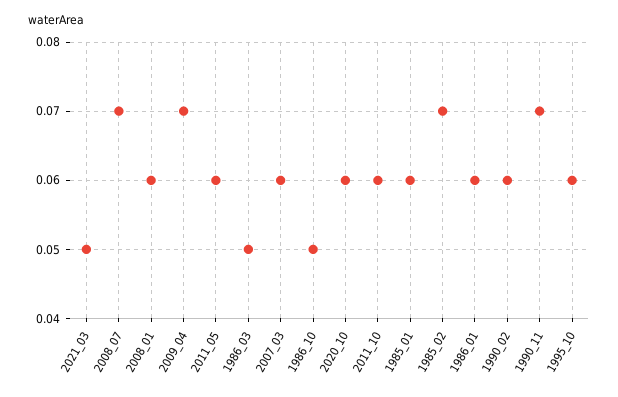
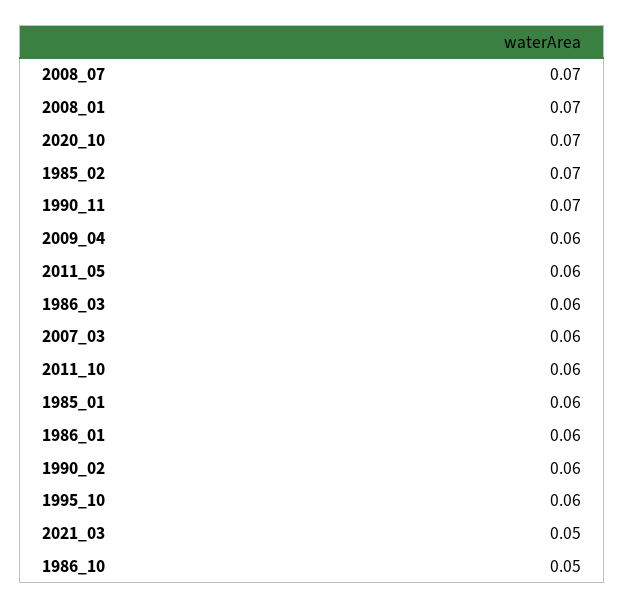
  {
    "2021_03": 0.05,
    "2008_07": 0.07,
-   "2008_01": 0.06,
+   "2008_01": 0.07,
-   "2009_04": 0.07,
+   "2009_04": 0.06,
    "2011_05": 0.06,
-   "1986_03": 0.05,
+   "1986_03": 0.06,
    "2007_03": 0.06,
    "1986_10": 0.05,
-   "2020_10": 0.06,
+   "2020_10": 0.07,
    "2011_10": 0.06,
    "1985_01": 0.06,
    "1985_02": 0.07,
    "1986_01": 0.06,
    "1990_02": 0.06,
    "1990_11": 0.07,
    "1995_10": 0.06
  }

